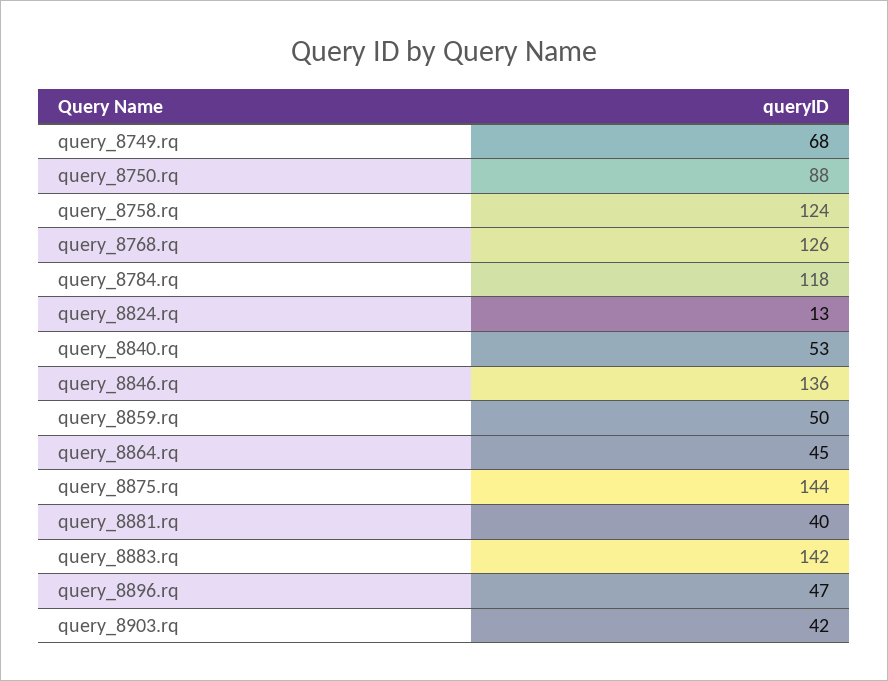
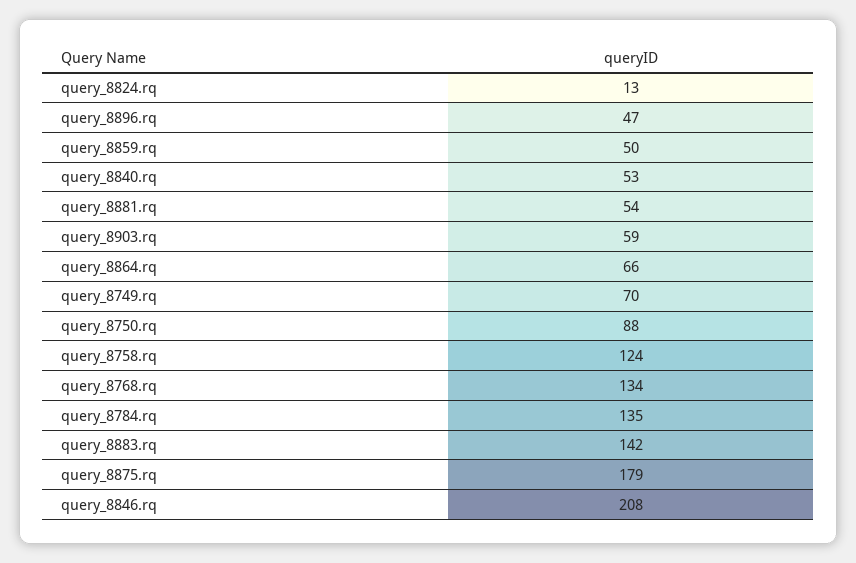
  {
-   "query_8749.rq": 68,
+   "query_8749.rq": 70,
    "query_8750.rq": 88,
    "query_8758.rq": 124,
-   "query_8768.rq": 126,
+   "query_8768.rq": 134,
-   "query_8784.rq": 118,
+   "query_8784.rq": 135,
    "query_8824.rq": 13,
    "query_8840.rq": 53,
-   "query_8846.rq": 136,
+   "query_8846.rq": 208,
    "query_8859.rq": 50,
-   "query_8864.rq": 45,
+   "query_8864.rq": 66,
-   "query_8875.rq": 144,
+   "query_8875.rq": 179,
-   "query_8881.rq": 40,
+   "query_8881.rq": 54,
    "query_8883.rq": 142,
    "query_8896.rq": 47,
-   "query_8903.rq": 42
+   "query_8903.rq": 59
  }

